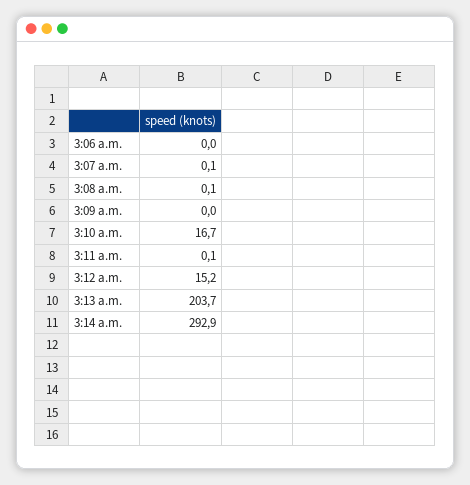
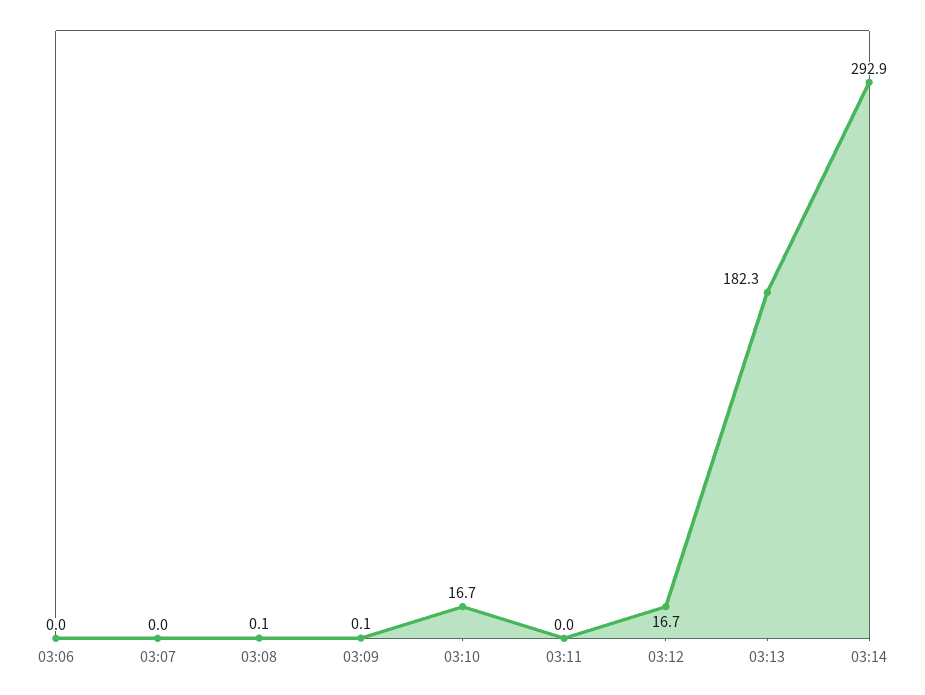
  {
    "3:06 a.m.": 0,
-   "3:07 a.m.": 0.1,
+   "3:07 a.m.": 0,
    "3:08 a.m.": 0.1,
-   "3:09 a.m.": 0,
+   "3:09 a.m.": 0.1,
    "3:10 a.m.": 16.7,
-   "3:11 a.m.": 0.1,
+   "3:11 a.m.": 0,
-   "3:12 a.m.": 15.2,
+   "3:12 a.m.": 16.7,
-   "3:13 a.m.": 203.7,
+   "3:13 a.m.": 182.3,
    "3:14 a.m.": 292.9
  }

